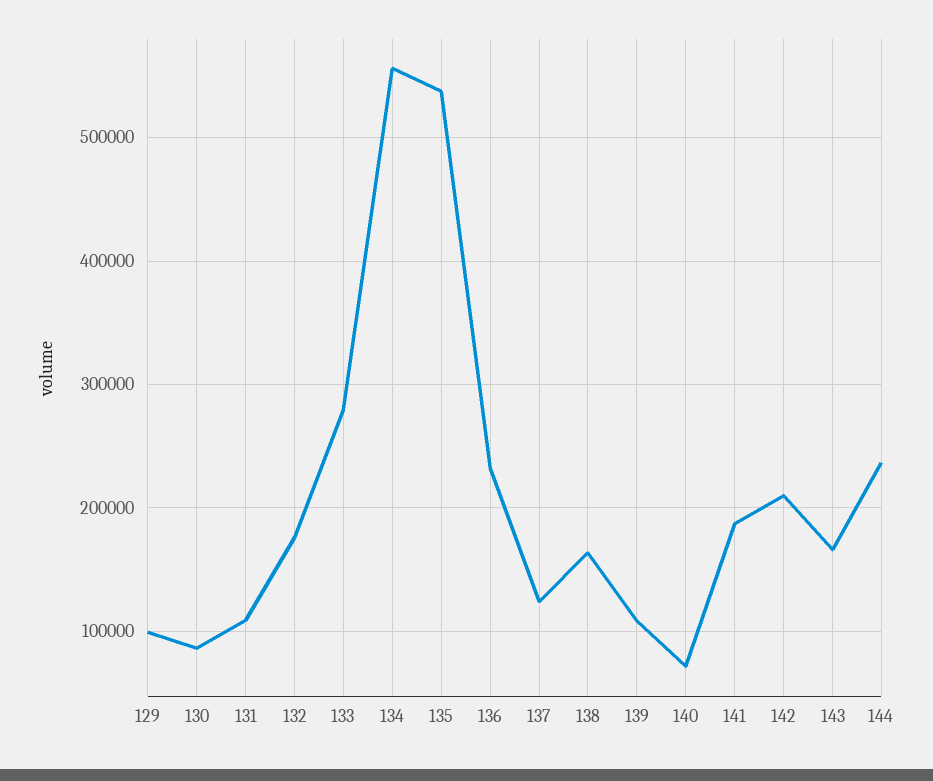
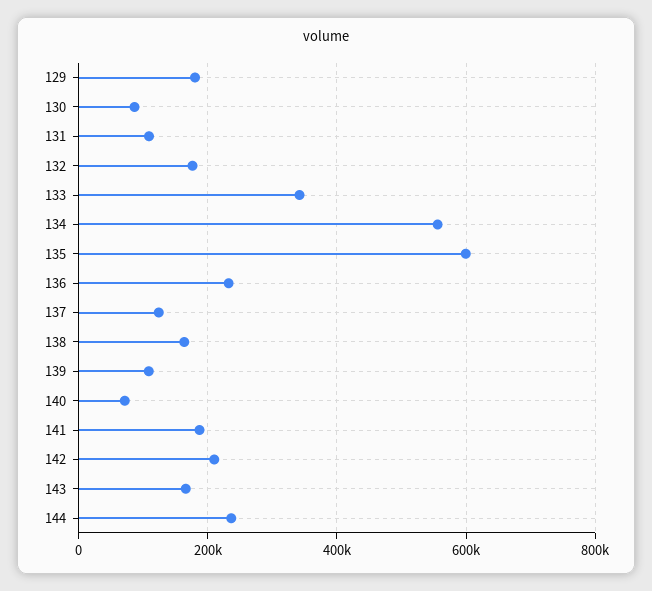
  {
-   "129": 100000,
+   "129": 180000,
    "130": 90000,
    "131": 110000,
    "132": 180000,
-   "133": 280000,
+   "133": 340000,
    "134": 560000,
-   "135": 540000,
+   "135": 600000,
    "136": 230000,
    "137": 120000,
    "138": 160000,
    "139": 110000,
    "140": 70000,
    "141": 190000,
    "142": 210000,
    "143": 170000,
    "144": 240000
  }

